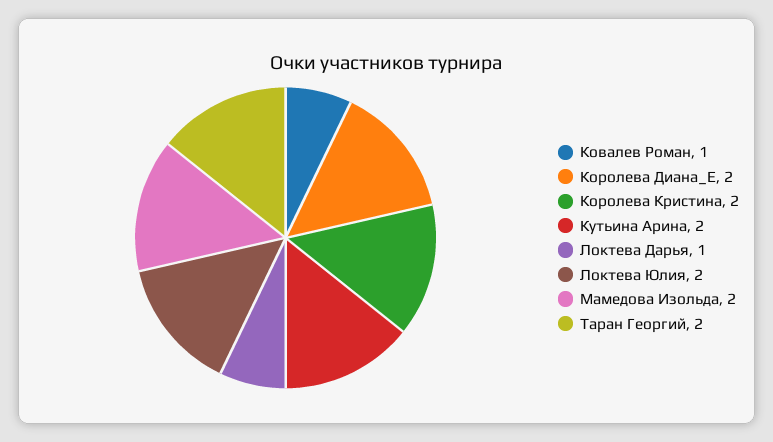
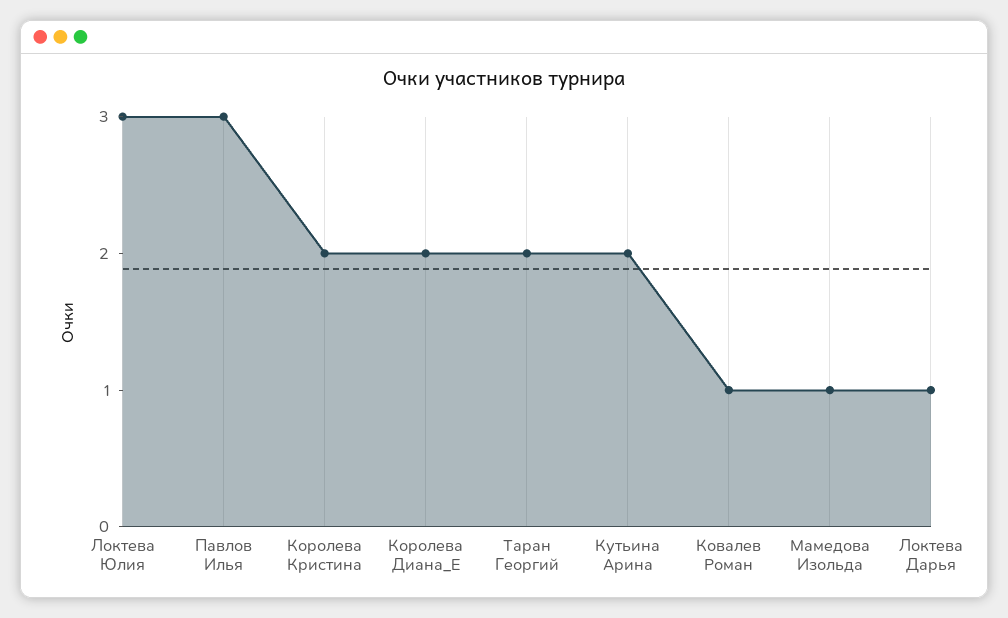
  {
    "Ковалев Роман": 1,
    "Королева Диана_Е": 2,
    "Королева Кристина": 2,
    "Кутьина Арина": 2,
    "Локтева Дарья": 1,
-   "Локтева Юлия": 2,
+   "Локтева Юлия": 3,
-   "Мамедова Изольда": 2,
+   "Мамедова Изольда": 1,
-   "Таран Георгий": 2
+   "Таран Георгий": 2,
+   "Павлов Илья": 3
  }

